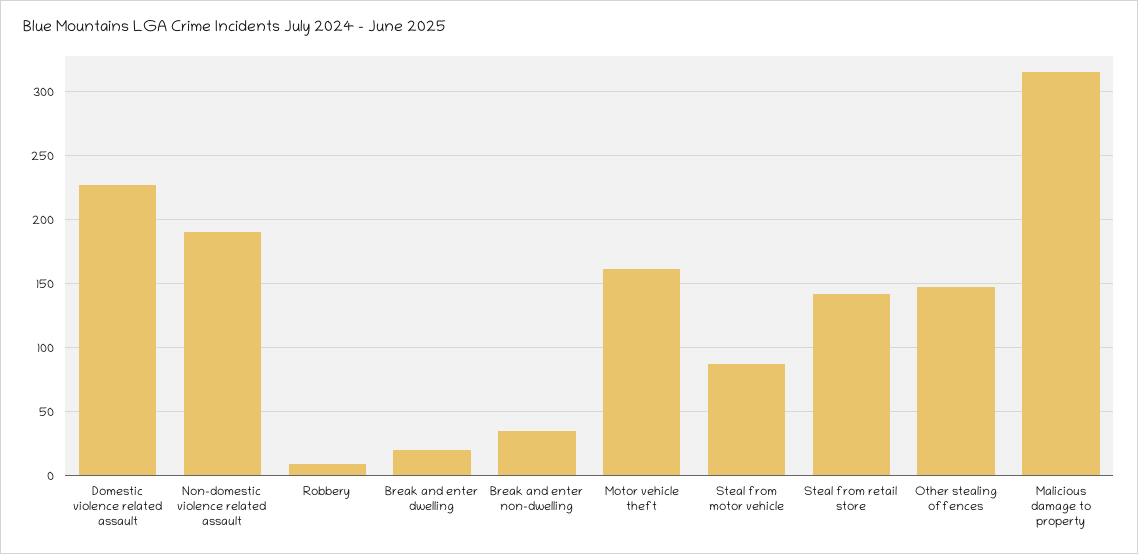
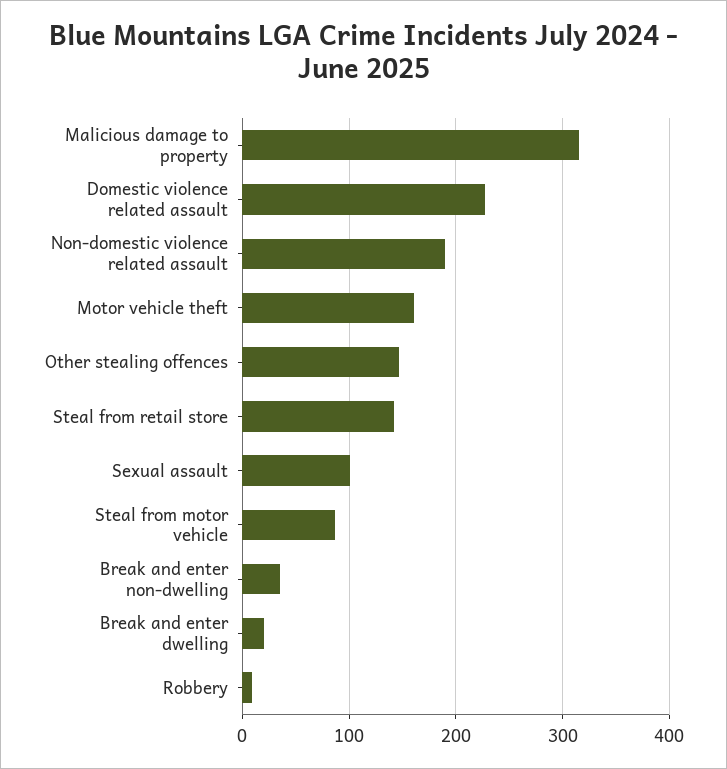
  {
    "Domestic violence related assault": 225,
    "Non-domestic violence related assault": 190,
    "Robbery": 10,
    "Break and enter dwelling": 20,
    "Break and enter non-dwelling": 35,
    "Motor vehicle theft": 160,
    "Steal from motor vehicle": 85,
    "Steal from retail store": 140,
    "Other stealing offences": 145,
-   "Malicious damage to property": 315
+   "Malicious damage to property": 315,
+   "Sexual assault": 100
  }

